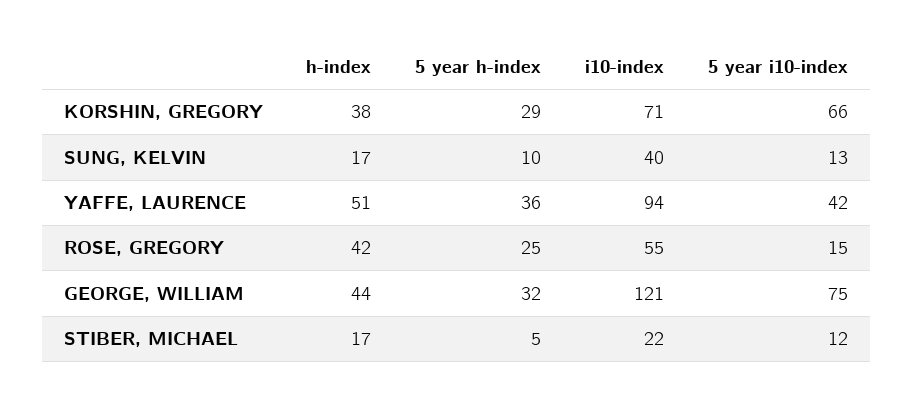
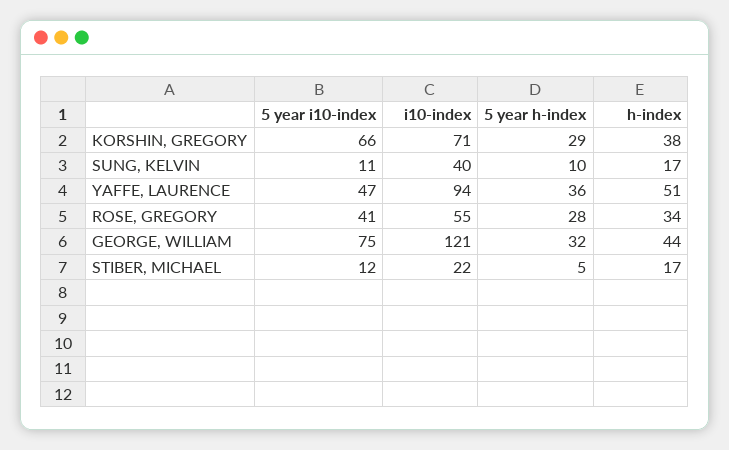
  {
    "h-index": {
      "KORSHIN, GREGORY": 38,
      "SUNG, KELVIN": 17,
      "YAFFE, LAURENCE": 51,
-     "ROSE, GREGORY": 42,
+     "ROSE, GREGORY": 34,
      "GEORGE, WILLIAM": 44,
      "STIBER, MICHAEL": 17
    },
    "5 year h-index": {
      "KORSHIN, GREGORY": 29,
      "SUNG, KELVIN": 10,
      "YAFFE, LAURENCE": 36,
-     "ROSE, GREGORY": 25,
+     "ROSE, GREGORY": 28,
      "GEORGE, WILLIAM": 32,
      "STIBER, MICHAEL": 5
    },
    "i10-index": {
      "KORSHIN, GREGORY": 71,
      "SUNG, KELVIN": 40,
      "YAFFE, LAURENCE": 94,
      "ROSE, GREGORY": 55,
      "GEORGE, WILLIAM": 121,
      "STIBER, MICHAEL": 22
    },
    "5 year i10-index": {
      "KORSHIN, GREGORY": 66,
-     "SUNG, KELVIN": 13,
+     "SUNG, KELVIN": 11,
-     "YAFFE, LAURENCE": 42,
+     "YAFFE, LAURENCE": 47,
-     "ROSE, GREGORY": 15,
+     "ROSE, GREGORY": 41,
      "GEORGE, WILLIAM": 75,
      "STIBER, MICHAEL": 12
    }
  }

